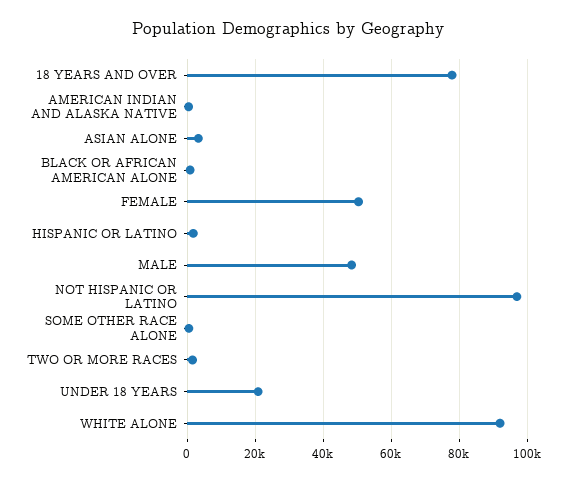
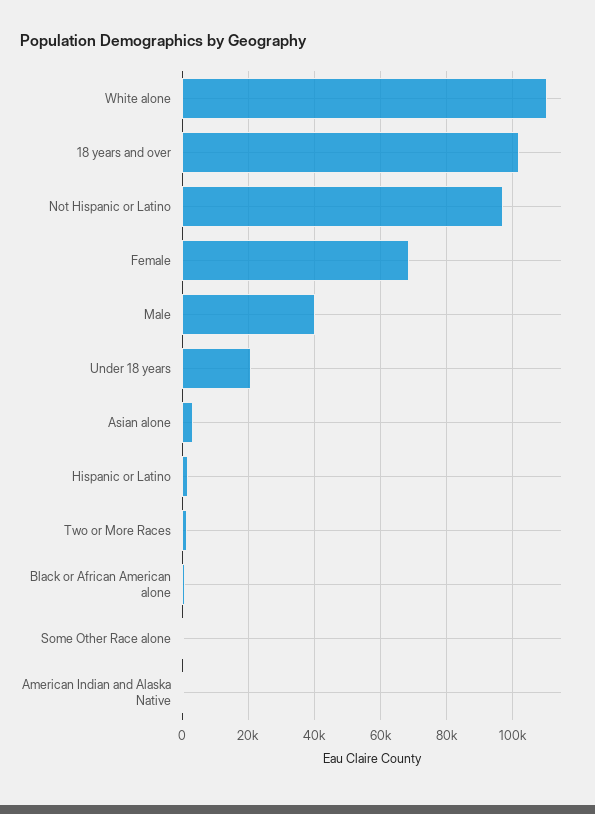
  {
-   "18 YEARS AND OVER": 78000,
+   "18 YEARS AND OVER": 102000,
    "AMERICAN INDIAN AND ALASKA NATIVE": 0,
    "ASIAN ALONE": 4000,
    "BLACK OR AFRICAN AMERICAN ALONE": 0,
-   "FEMALE": 50000,
+   "FEMALE": 68000,
    "HISPANIC OR LATINO": 2000,
-   "MALE": 48000,
+   "MALE": 40000,
    "NOT HISPANIC OR LATINO": 96000,
    "SOME OTHER RACE ALONE": 0,
    "TWO OR MORE RACES": 2000,
    "UNDER 18 YEARS": 20000,
-   "WHITE ALONE": 92000
+   "WHITE ALONE": 110000
  }

